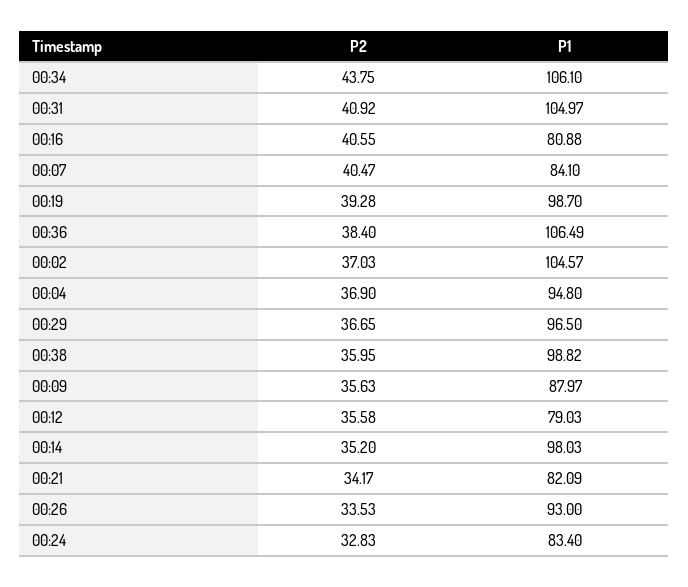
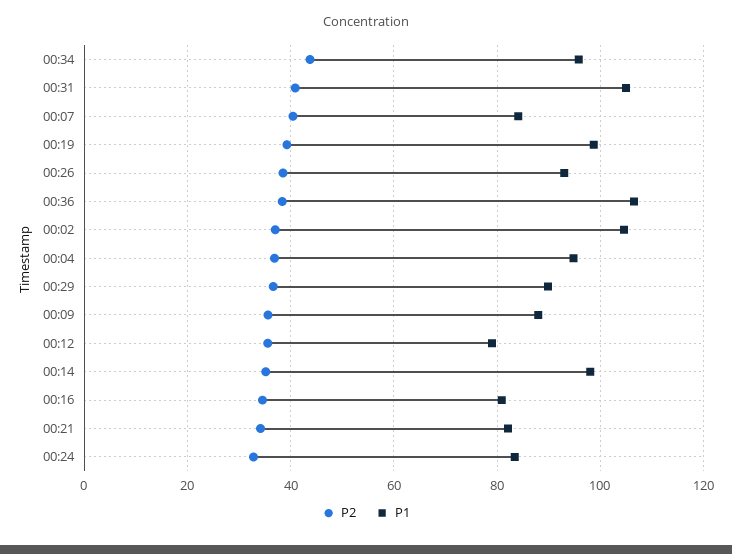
  {
    "P2": {
      "00:34": 43.75,
      "00:31": 40.92,
-     "00:16": 40.55,
+     "00:16": 34,
      "00:07": 40.47,
      "00:19": 39.28,
      "00:36": 38.4,
      "00:02": 37.03,
      "00:04": 36.9,
      "00:29": 36.65,
-     "00:38": 35.95,
      "00:09": 35.63,
      "00:12": 35.58,
      "00:14": 35.2,
      "00:21": 34.17,
-     "00:26": 33.53,
+     "00:26": 38,
      "00:24": 32.83
    },
    "P1": {
-     "00:34": 106.1,
+     "00:34": 96,
      "00:31": 104.97,
      "00:16": 80.88,
      "00:07": 84.1,
      "00:19": 98.7,
      "00:36": 106.49,
      "00:02": 104.57,
      "00:04": 94.8,
-     "00:29": 96.5,
+     "00:29": 90,
-     "00:38": 98.82,
      "00:09": 87.97,
      "00:12": 79.03,
      "00:14": 98.03,
      "00:21": 82.09,
      "00:26": 93,
      "00:24": 83.4
    }
  }

